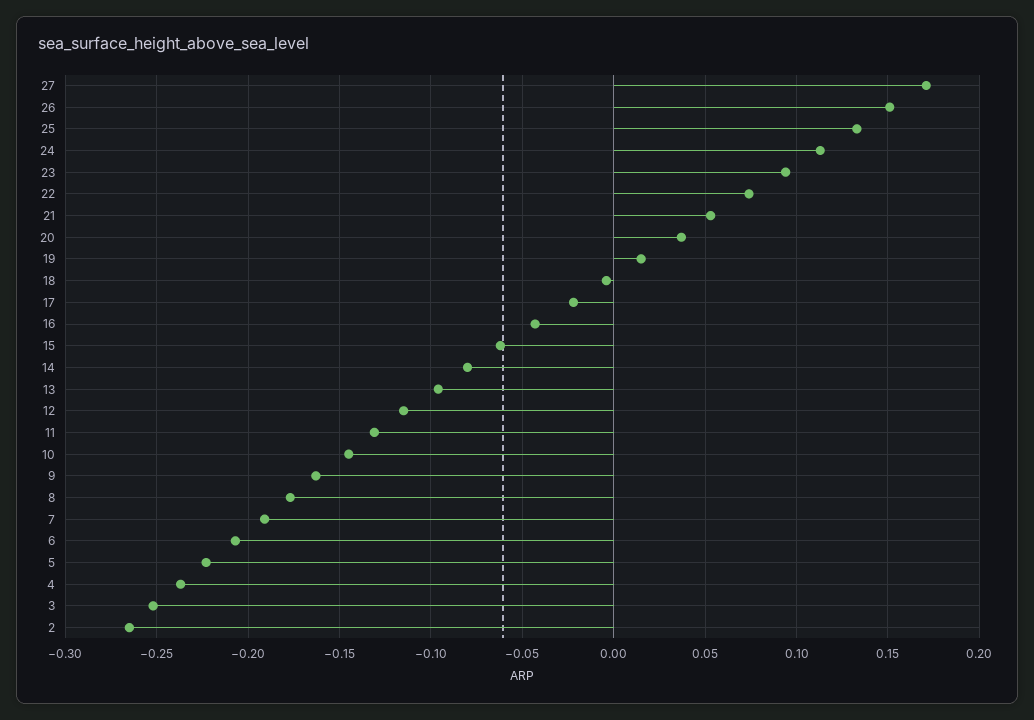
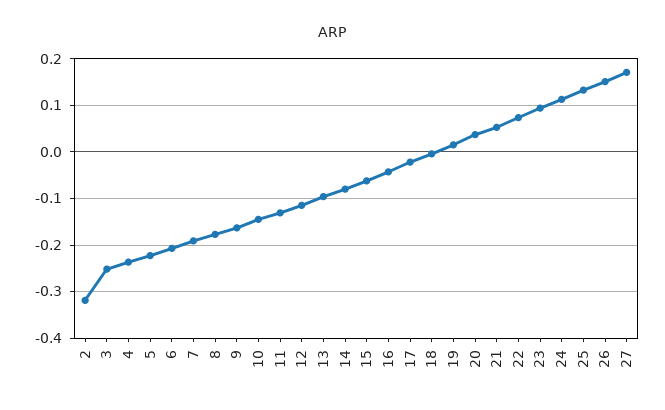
  {
    "27": 0.17,
    "26": 0.15,
    "25": 0.135,
    "24": 0.115,
    "23": 0.095,
    "22": 0.075,
    "21": 0.055,
    "20": 0.035,
    "19": 0.015,
    "18": -0.005,
    "17": -0.02,
    "16": -0.045,
    "15": -0.06,
    "14": -0.08,
    "13": -0.095,
    "12": -0.115,
    "11": -0.13,
    "10": -0.145,
    "9": -0.165,
    "8": -0.175,
    "7": -0.19,
    "6": -0.205,
    "5": -0.225,
    "4": -0.235,
    "3": -0.25,
-   "2": -0.265
+   "2": -0.32
  }

